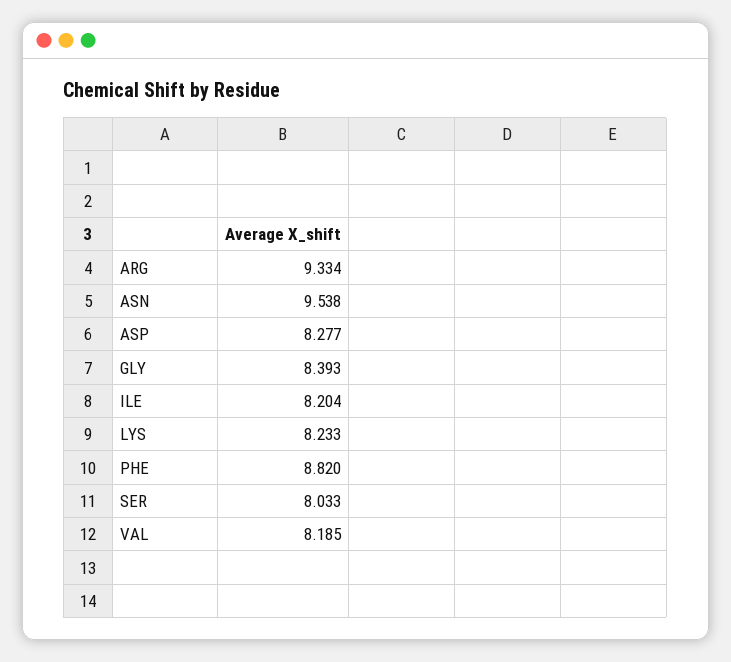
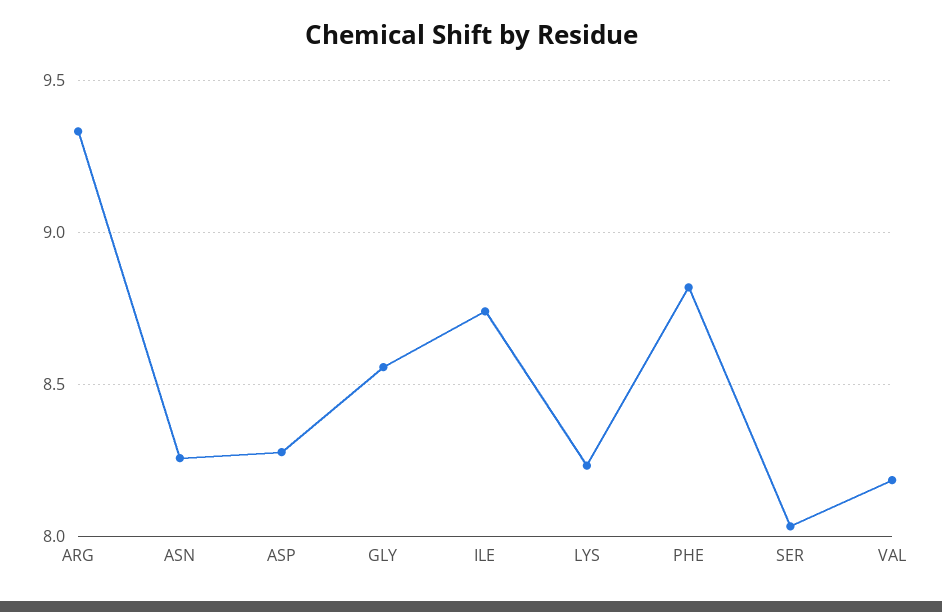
  {
    "ARG": 9.334,
-   "ASN": 9.538,
+   "ASN": 8.25,
    "ASP": 8.277,
-   "GLY": 8.393,
+   "GLY": 8.55,
-   "ILE": 8.204,
+   "ILE": 8.75,
    "LYS": 8.233,
    "PHE": 8.82,
    "SER": 8.033,
    "VAL": 8.185
  }

